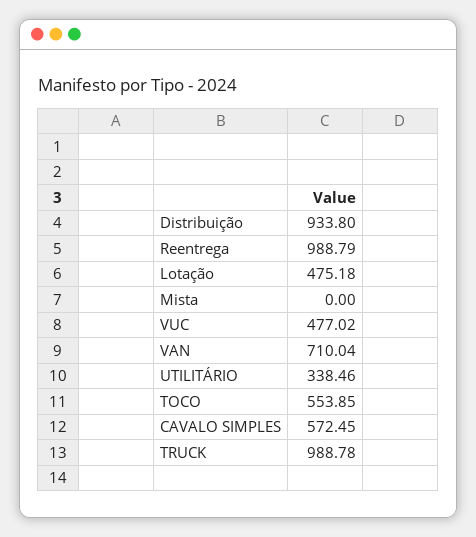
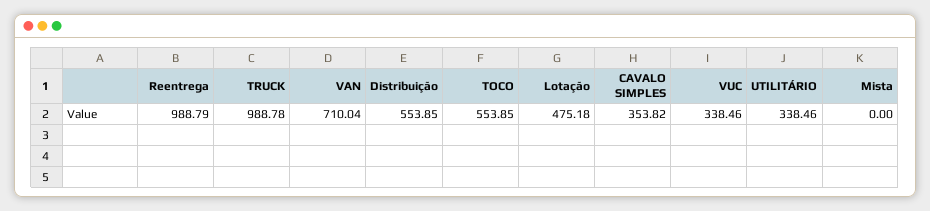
  {
-   "Distribuição": 933.8,
+   "Distribuição": 553.85,
    "Reentrega": 988.79,
    "Lotação": 475.18,
    "Mista": 0,
-   "VUC": 477.02,
+   "VUC": 338.46,
    "VAN": 710.04,
    "UTILITÁRIO": 338.46,
    "TOCO": 553.85,
-   "CAVALO SIMPLES": 572.45,
+   "CAVALO SIMPLES": 353.82,
    "TRUCK": 988.78
  }

